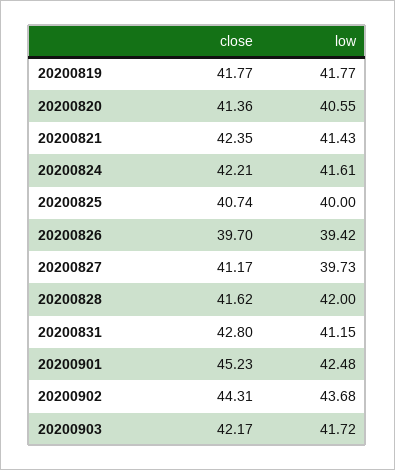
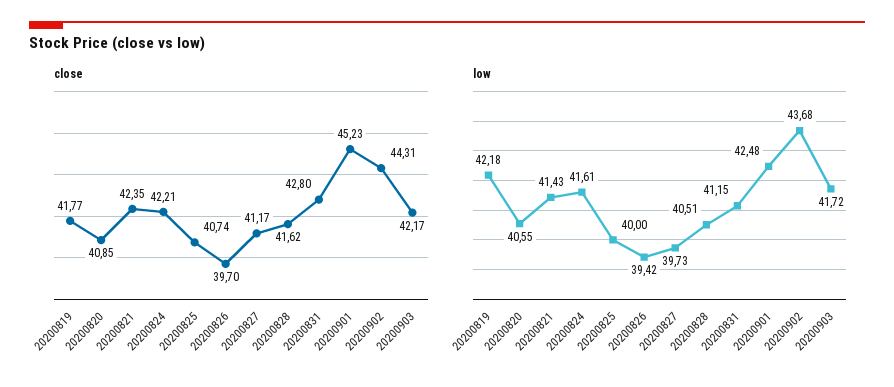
  {
    "close": {
      "20200819": 41.77,
-     "20200820": 41.36,
+     "20200820": 40.85,
      "20200821": 42.35,
      "20200824": 42.21,
      "20200825": 40.74,
      "20200826": 39.7,
      "20200827": 41.17,
      "20200828": 41.62,
      "20200831": 42.8,
      "20200901": 45.23,
      "20200902": 44.31,
      "20200903": 42.17
    },
    "low": {
-     "20200819": 41.77,
+     "20200819": 42.18,
      "20200820": 40.55,
      "20200821": 41.43,
      "20200824": 41.61,
      "20200825": 40,
      "20200826": 39.42,
      "20200827": 39.73,
-     "20200828": 42,
+     "20200828": 40.51,
      "20200831": 41.15,
      "20200901": 42.48,
      "20200902": 43.68,
      "20200903": 41.72
    }
  }

